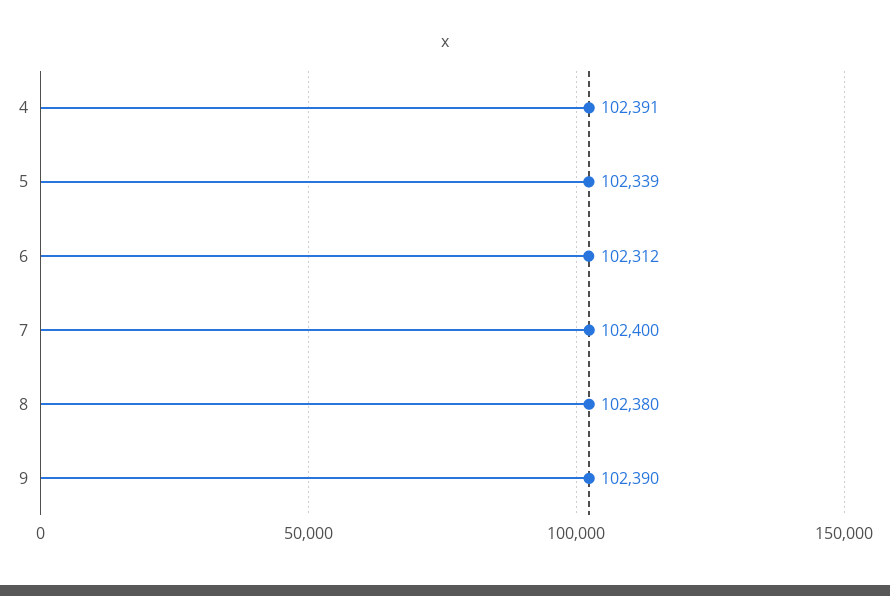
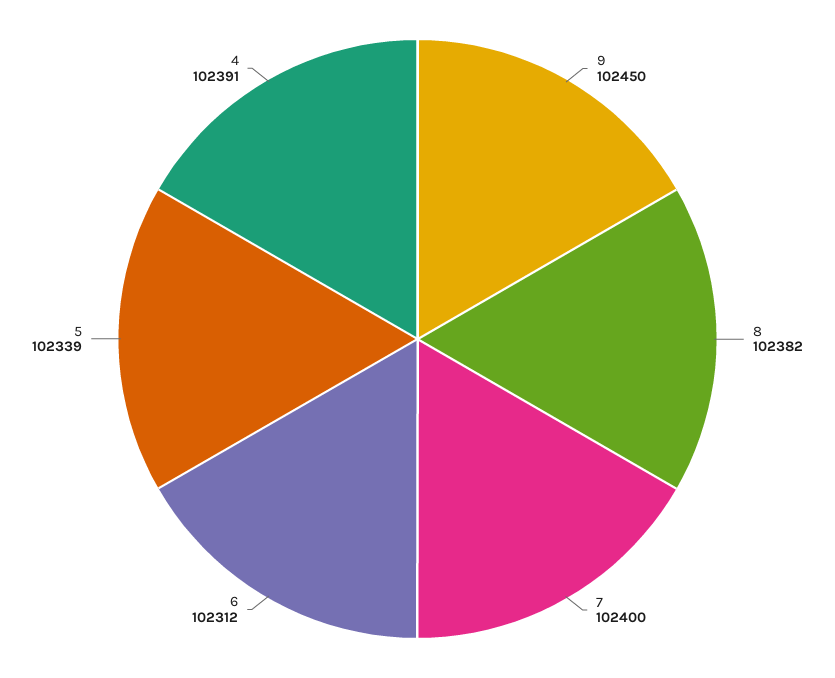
  {
    "4": 102391,
    "5": 102339,
    "6": 102312,
    "7": 102400,
-   "8": 102380,
+   "8": 102382,
-   "9": 102390
+   "9": 102450
  }

